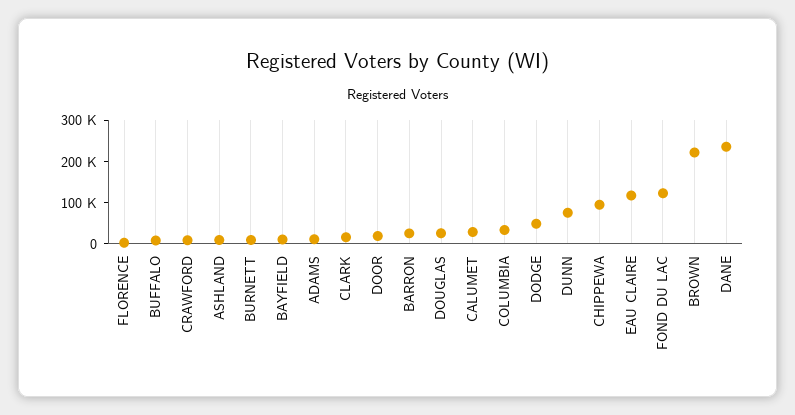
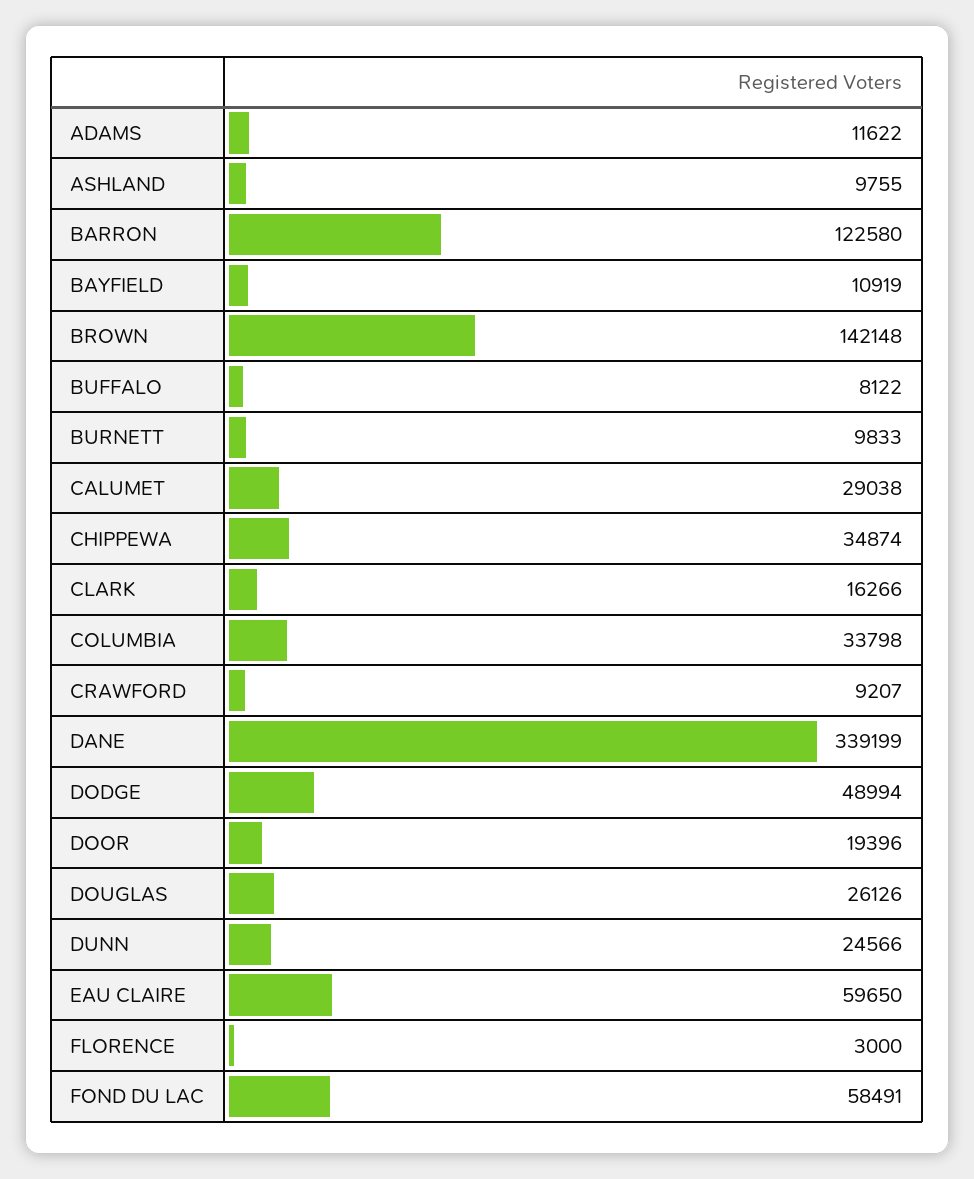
  {
    "FLORENCE": 3000,
    "BUFFALO": 8122,
    "CRAWFORD": 9207,
    "ASHLAND": 9755,
    "BURNETT": 9833,
    "BAYFIELD": 10919,
    "ADAMS": 11622,
    "CLARK": 16266,
    "DOOR": 19396,
-   "BARRON": 20000,
+   "BARRON": 122580,
    "DOUGLAS": 26126,
    "CALUMET": 29038,
    "COLUMBIA": 33798,
    "DODGE": 48994,
-   "DUNN": 80000,
+   "DUNN": 24566,
-   "CHIPPEWA": 100000,
+   "CHIPPEWA": 34874,
-   "EAU CLAIRE": 120000,
+   "EAU CLAIRE": 59650,
-   "FOND DU LAC": 120000,
+   "FOND DU LAC": 58491,
-   "BROWN": 220000,
+   "BROWN": 142148,
-   "DANE": 240000
+   "DANE": 339199
  }

